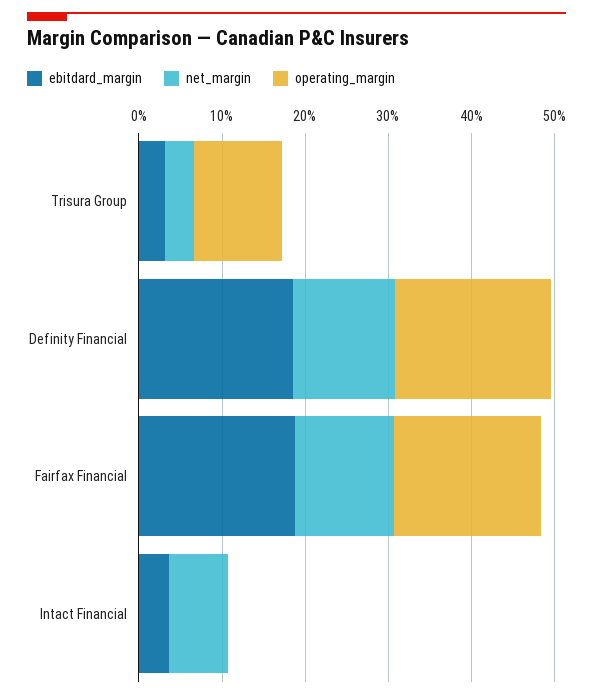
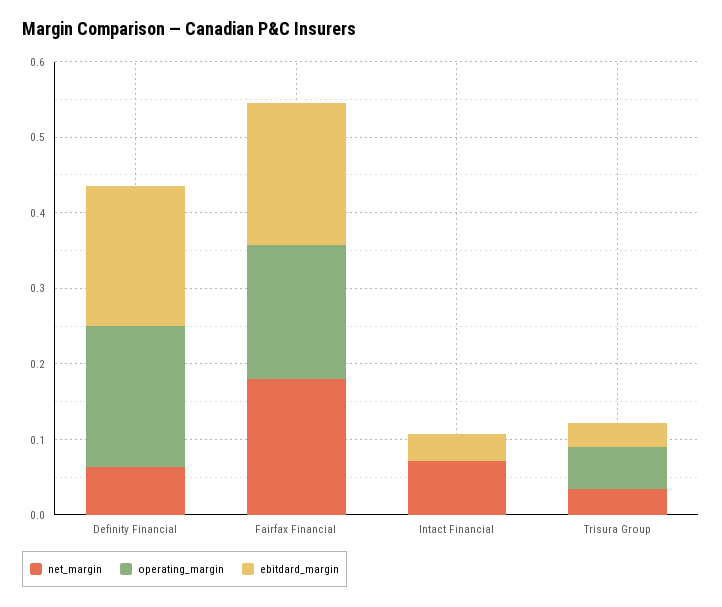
  {
    "ebitdard_margin": {
      "Trisura Group": 0.04,
      "Definity Financial": 0.18,
      "Fairfax Financial": 0.18,
      "Intact Financial": 0.04
    },
    "net_margin": {
      "Trisura Group": 0.04,
-     "Definity Financial": 0.12,
+     "Definity Financial": 0.06,
-     "Fairfax Financial": 0.12,
+     "Fairfax Financial": 0.18,
      "Intact Financial": 0.08
    },
    "operating_margin": {
-     "Trisura Group": 0.1,
+     "Trisura Group": 0.06,
      "Definity Financial": 0.18,
      "Fairfax Financial": 0.18,
      "Intact Financial": 0
    }
  }

